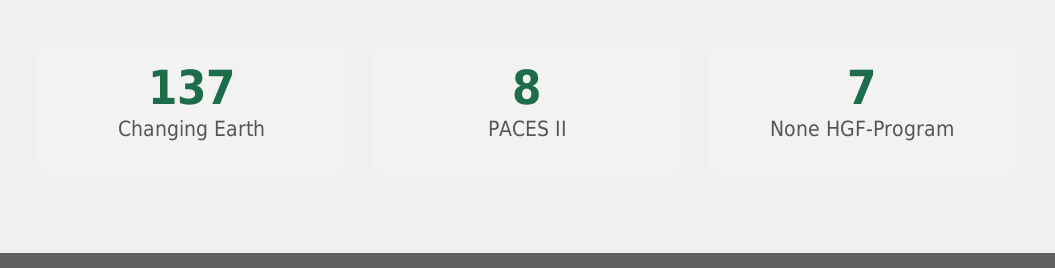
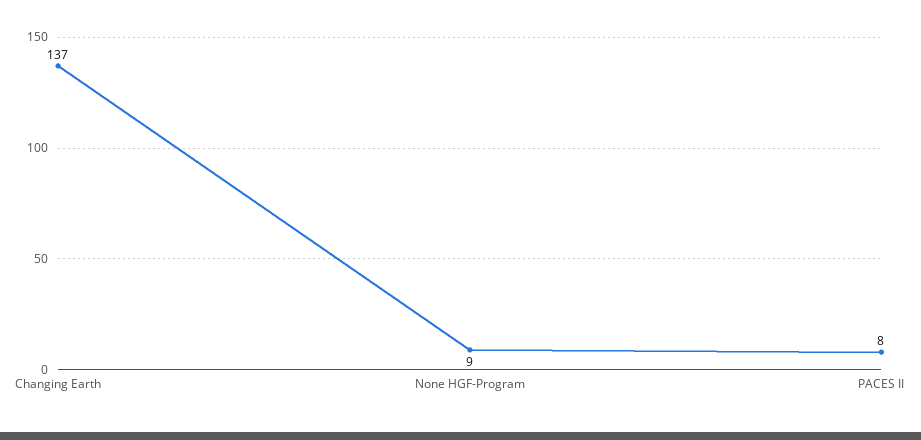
  {
    "Changing Earth": 137,
    "PACES II": 8,
-   "None HGF-Program": 7
+   "None HGF-Program": 9
  }

